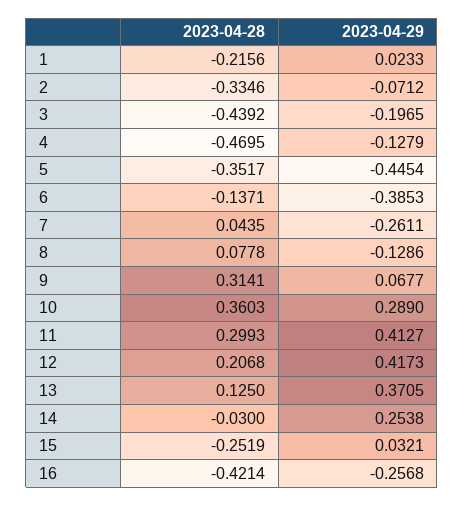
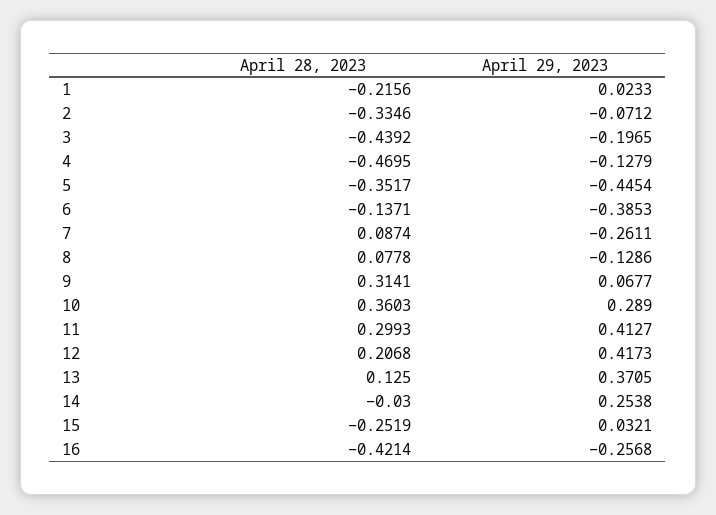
  {
    "2023-04-28": {
      "1": -0.2156,
      "2": -0.3346,
      "3": -0.4392,
      "4": -0.4695,
      "5": -0.3517,
      "6": -0.1371,
-     "7": 0.0435,
+     "7": 0.0874,
      "8": 0.0778,
      "9": 0.3141,
      "10": 0.3603,
      "11": 0.2993,
      "12": 0.2068,
      "13": 0.125,
      "14": -0.03,
      "15": -0.2519,
      "16": -0.4214
    },
    "2023-04-29": {
      "1": 0.0233,
      "2": -0.0712,
      "3": -0.1965,
      "4": -0.1279,
      "5": -0.4454,
      "6": -0.3853,
      "7": -0.2611,
      "8": -0.1286,
      "9": 0.0677,
      "10": 0.289,
      "11": 0.4127,
      "12": 0.4173,
      "13": 0.3705,
      "14": 0.2538,
      "15": 0.0321,
      "16": -0.2568
    }
  }

